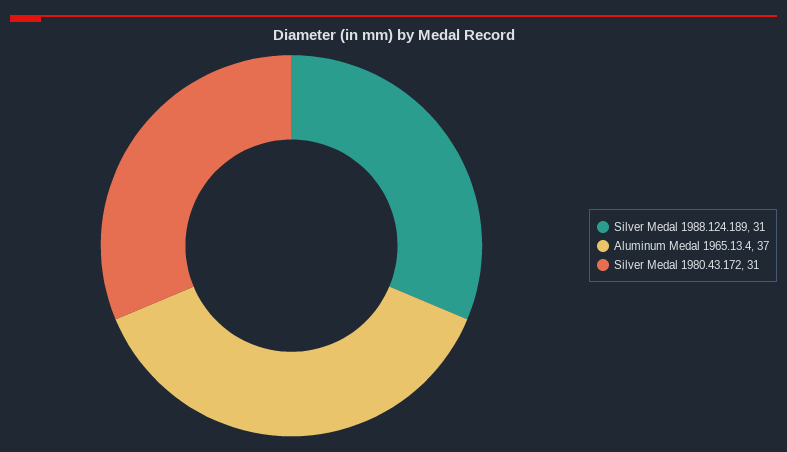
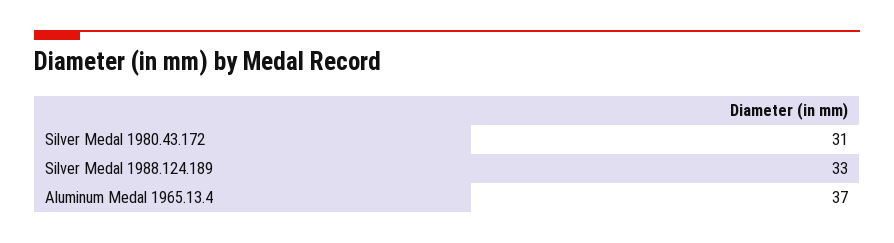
  {
-   "Silver Medal 1988.124.189": 31,
+   "Silver Medal 1988.124.189": 33,
    "Aluminum Medal 1965.13.4": 37,
    "Silver Medal 1980.43.172": 31
  }

